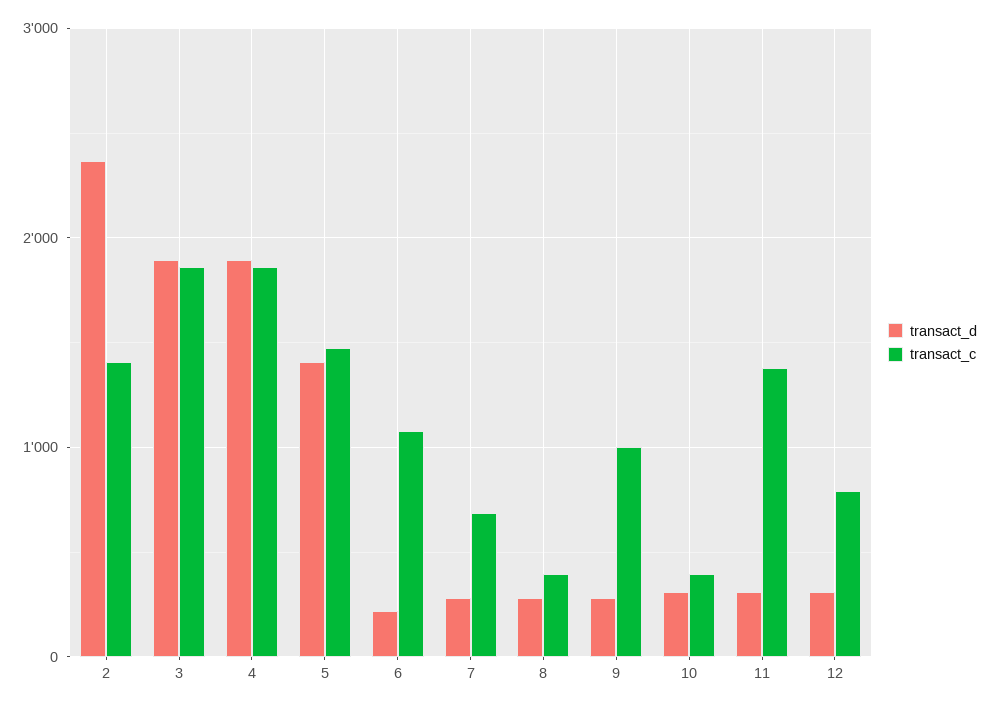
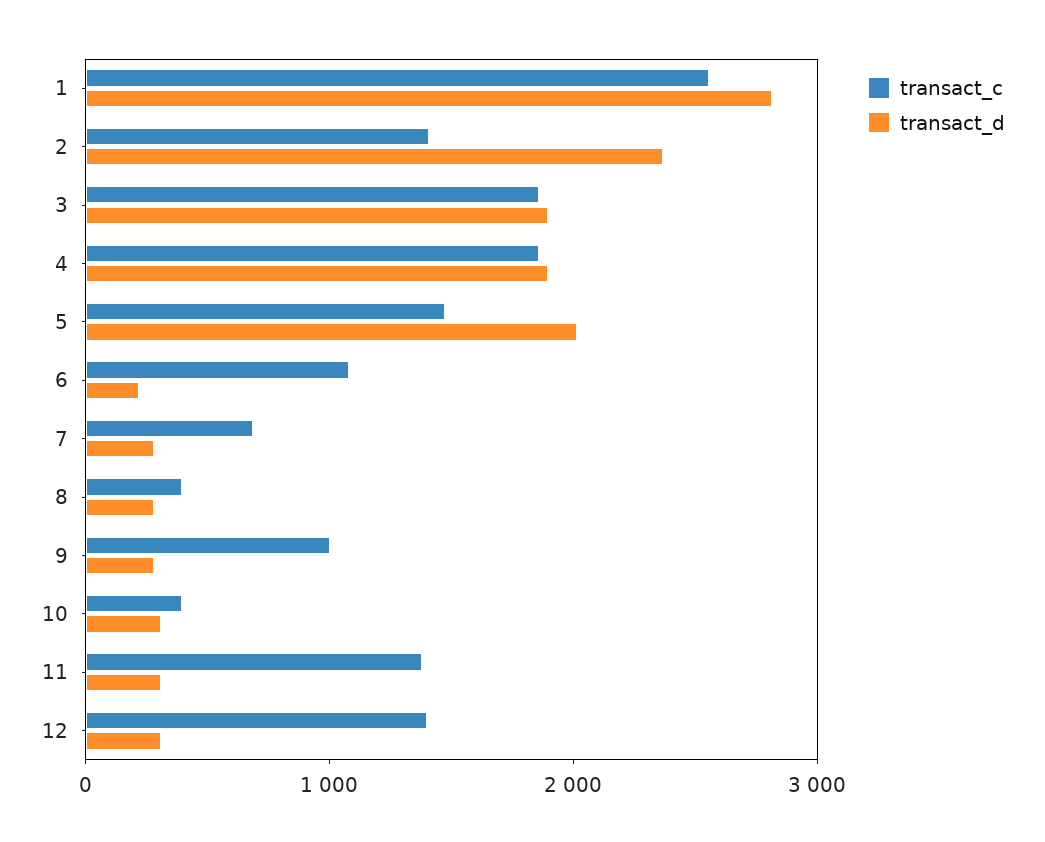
  {
    "transact_d": {
      "2": 2400,
      "3": 1900,
      "4": 1900,
-     "5": 1400,
+     "5": 2000,
      "6": 200,
      "7": 300,
      "8": 300,
      "9": 300,
      "10": 300,
      "11": 300,
-     "12": 300
+     "12": 300,
+     "1": 2800
    },
    "transact_c": {
      "2": 1400,
      "3": 1900,
      "4": 1900,
      "5": 1500,
      "6": 1100,
      "7": 700,
      "8": 400,
      "9": 1000,
      "10": 400,
      "11": 1400,
-     "12": 800
+     "12": 1400,
+     "1": 2600
    }
  }

